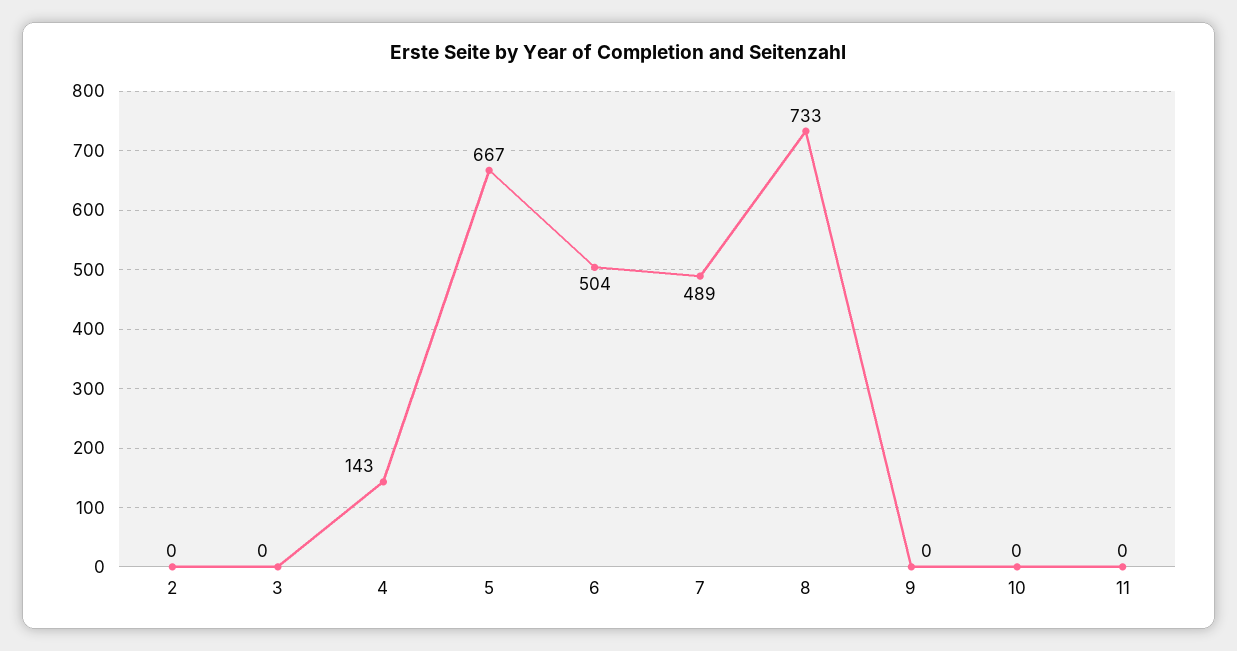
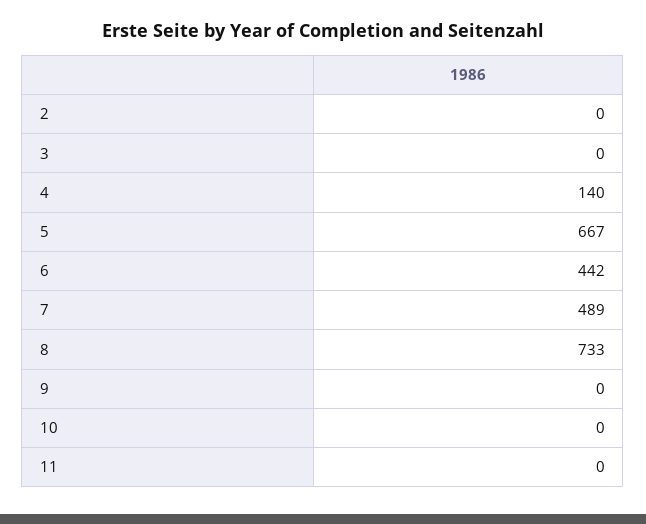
  {
    "2": 0,
    "3": 0,
-   "4": 143,
+   "4": 140,
    "5": 667,
-   "6": 504,
+   "6": 442,
    "7": 489,
    "8": 733,
    "9": 0,
    "10": 0,
    "11": 0
  }

